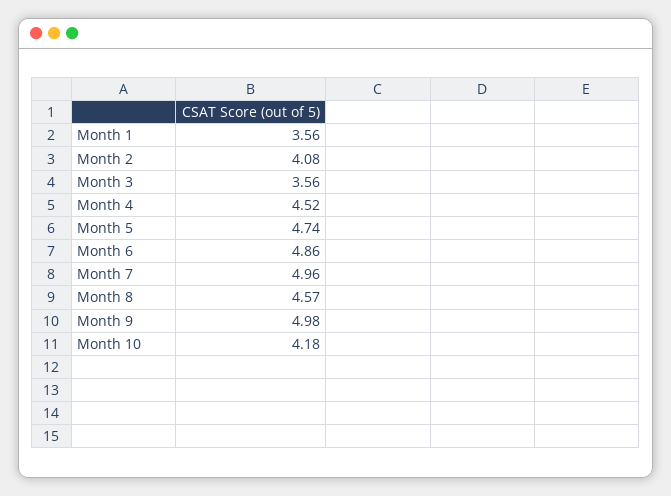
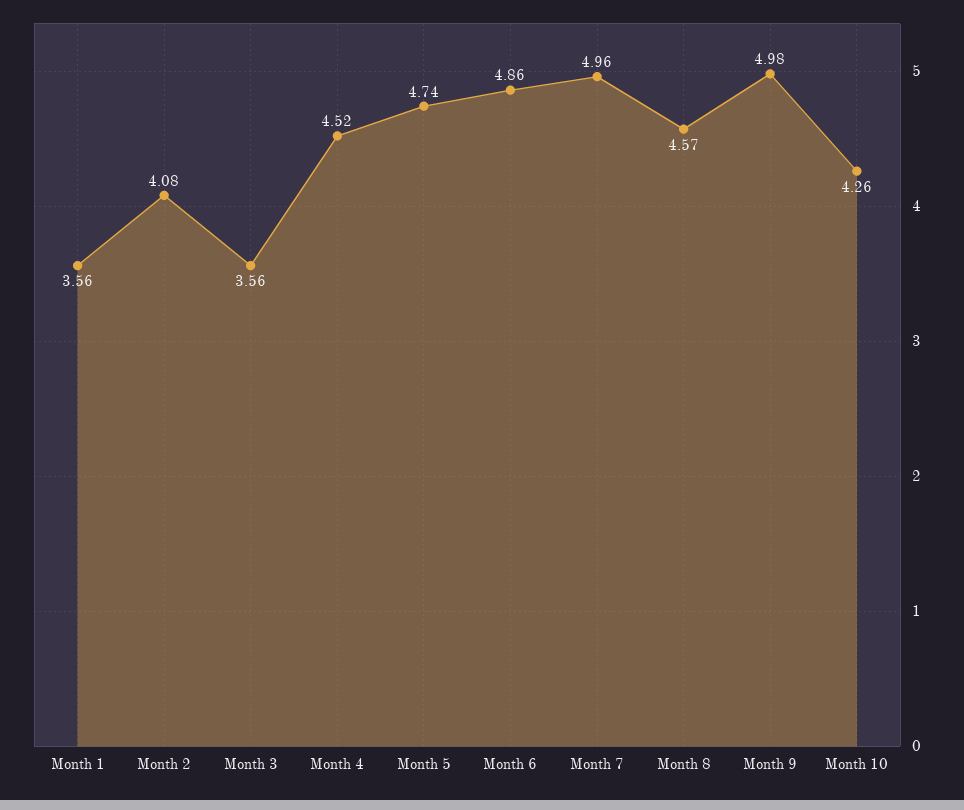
  {
    "Month 1": 3.56,
    "Month 2": 4.08,
    "Month 3": 3.56,
    "Month 4": 4.52,
    "Month 5": 4.74,
    "Month 6": 4.86,
    "Month 7": 4.96,
    "Month 8": 4.57,
    "Month 9": 4.98,
-   "Month 10": 4.18
+   "Month 10": 4.26
  }

